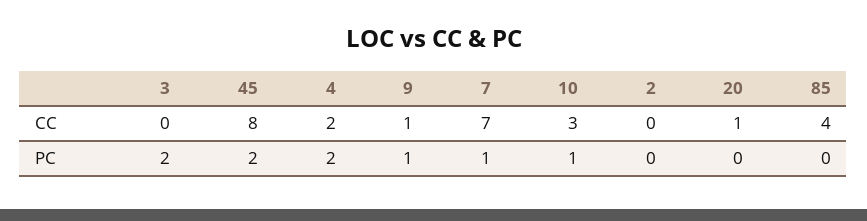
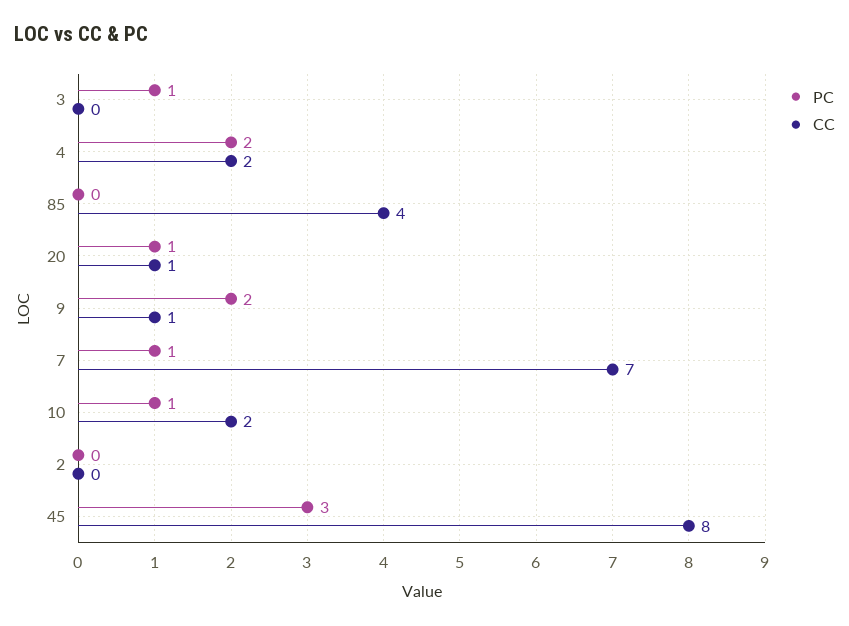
  {
    "CC": {
      "3": 0,
      "45": 8,
      "4": 2,
      "9": 1,
      "7": 7,
-     "10": 3,
+     "10": 2,
      "2": 0,
      "20": 1,
      "85": 4
    },
    "PC": {
-     "3": 2,
+     "3": 1,
-     "45": 2,
+     "45": 3,
      "4": 2,
-     "9": 1,
+     "9": 2,
      "7": 1,
      "10": 1,
      "2": 0,
-     "20": 0,
+     "20": 1,
      "85": 0
    }
  }

